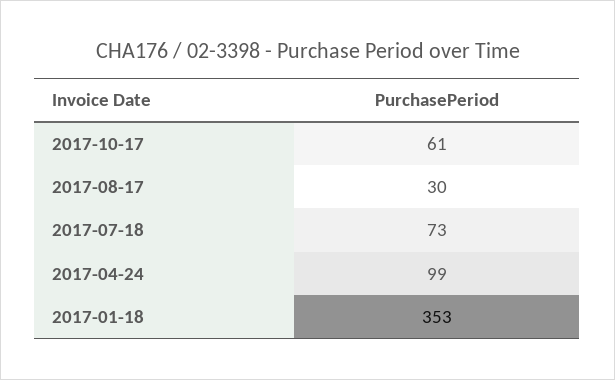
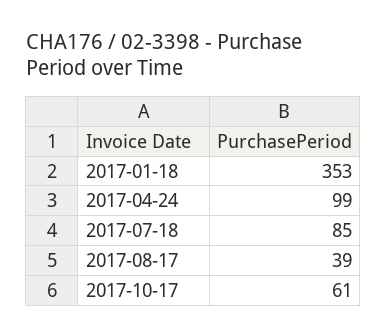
  {
    "2017-10-17": 61,
-   "2017-08-17": 30,
+   "2017-08-17": 39,
-   "2017-07-18": 73,
+   "2017-07-18": 85,
    "2017-04-24": 99,
    "2017-01-18": 353
  }

